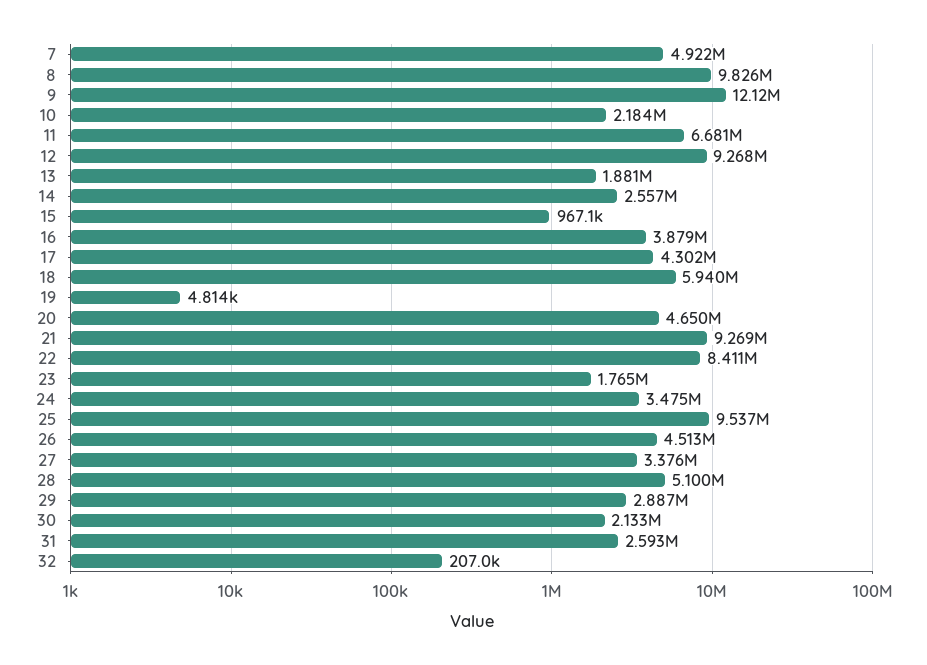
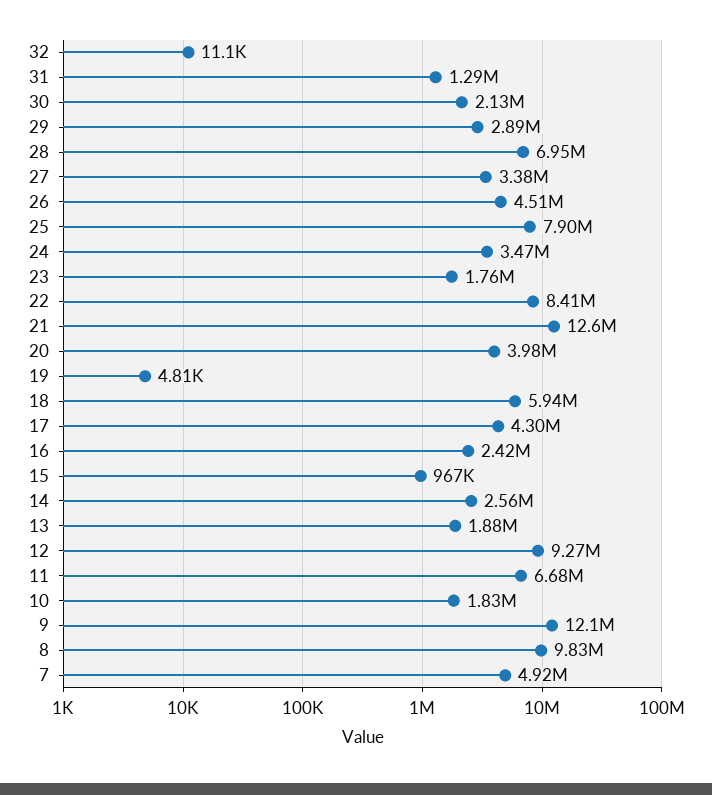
  {
    "7": 4922000,
    "8": 9826000,
    "9": 12120000,
-   "10": 2184000,
+   "10": 1830000,
    "11": 6681000,
    "12": 9268000,
    "13": 1881000,
    "14": 2557000,
    "15": 967100,
-   "16": 3879000,
+   "16": 2420000,
    "17": 4302000,
    "18": 5940000,
    "19": 4814,
-   "20": 4650000,
+   "20": 3980000,
-   "21": 9269000,
+   "21": 12600000,
    "22": 8411000,
    "23": 1765000,
    "24": 3475000,
-   "25": 9537000,
+   "25": 7900000,
    "26": 4513000,
    "27": 3376000,
-   "28": 5100000,
+   "28": 6950000,
    "29": 2887000,
    "30": 2133000,
-   "31": 2593000,
+   "31": 1290000,
-   "32": 207000
+   "32": 11100
  }

